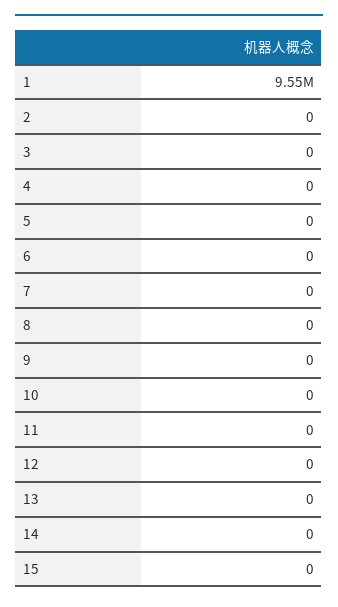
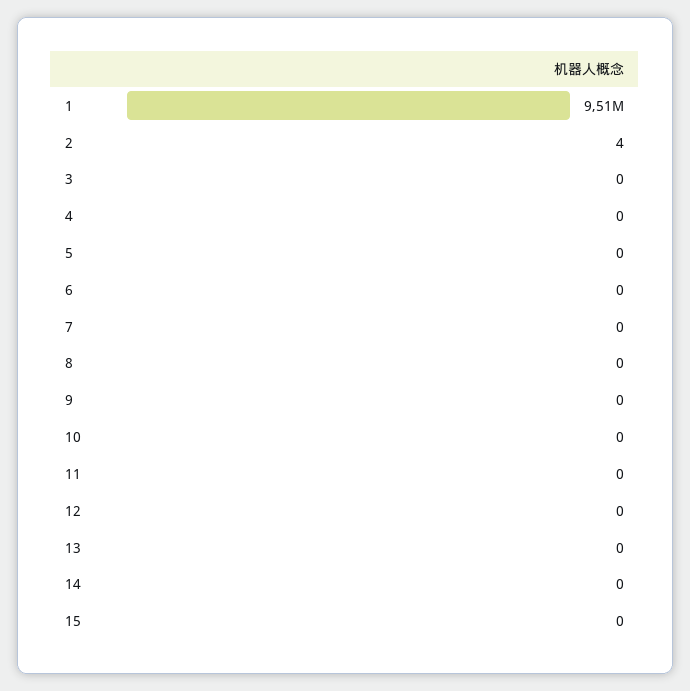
  {
-   "1": 9550000,
+   "1": 9510000,
-   "2": 0,
+   "2": 4,
    "3": 0,
    "4": 0,
    "5": 0,
    "6": 0,
    "7": 0,
    "8": 0,
    "9": 0,
    "10": 0,
    "11": 0,
    "12": 0,
    "13": 0,
    "14": 0,
    "15": 0
  }

